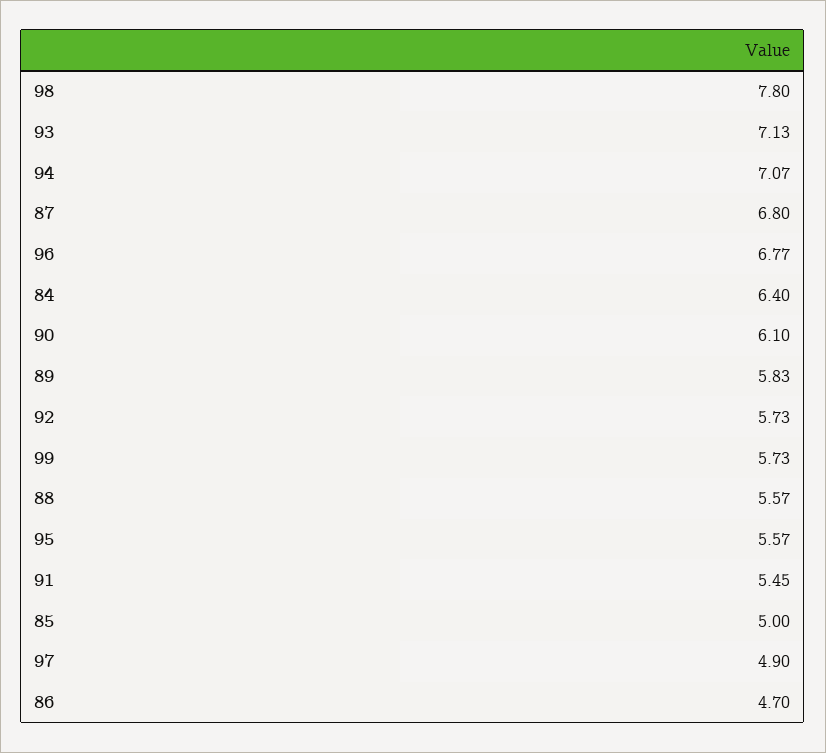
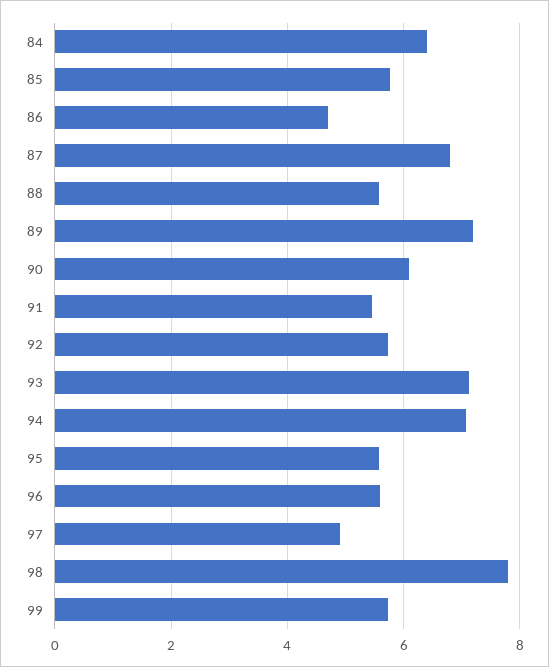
  {
    "98": 7.8,
    "93": 7.13,
    "94": 7.07,
    "87": 6.8,
-   "96": 6.77,
+   "96": 5.6,
    "84": 6.4,
    "90": 6.1,
-   "89": 5.83,
+   "89": 7.2,
    "92": 5.73,
    "99": 5.73,
    "88": 5.57,
    "95": 5.57,
    "91": 5.45,
-   "85": 5,
+   "85": 5.8,
    "97": 4.9,
    "86": 4.7
  }

